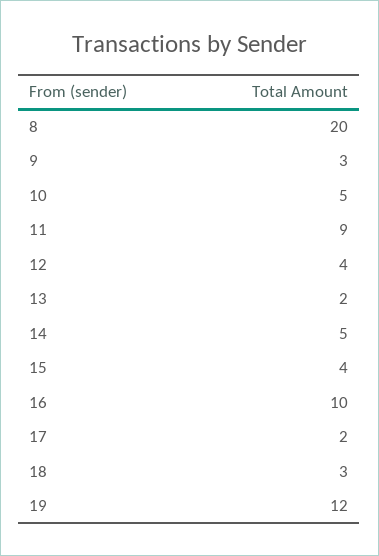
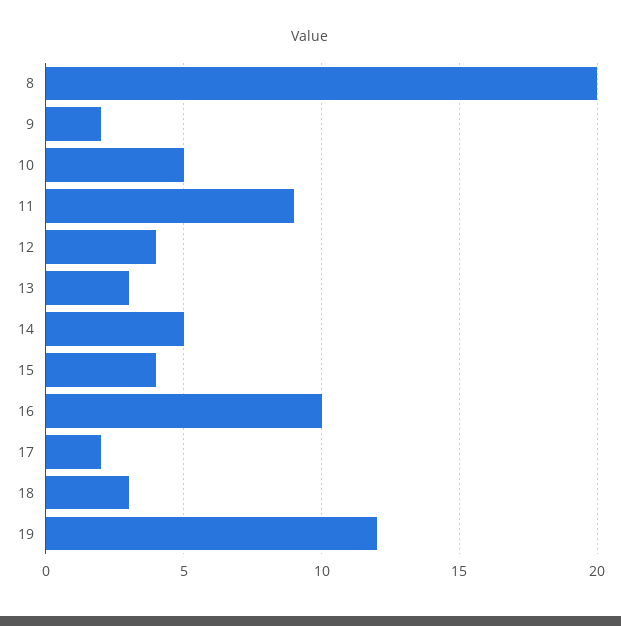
  {
    "8": 20,
-   "9": 3,
+   "9": 2,
    "10": 5,
    "11": 9,
    "12": 4,
-   "13": 2,
+   "13": 3,
    "14": 5,
    "15": 4,
    "16": 10,
    "17": 2,
    "18": 3,
    "19": 12
  }

